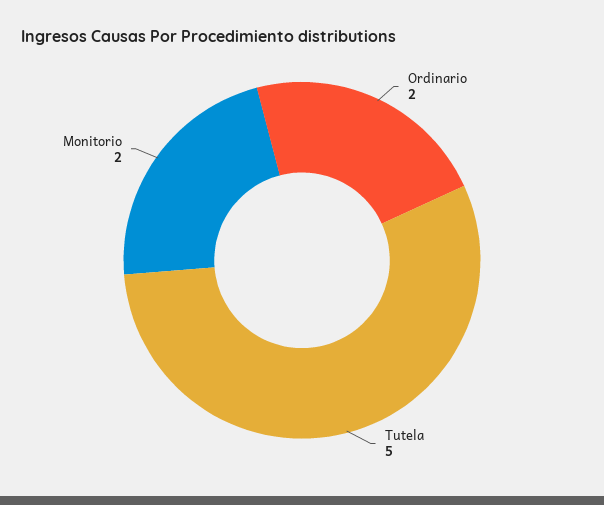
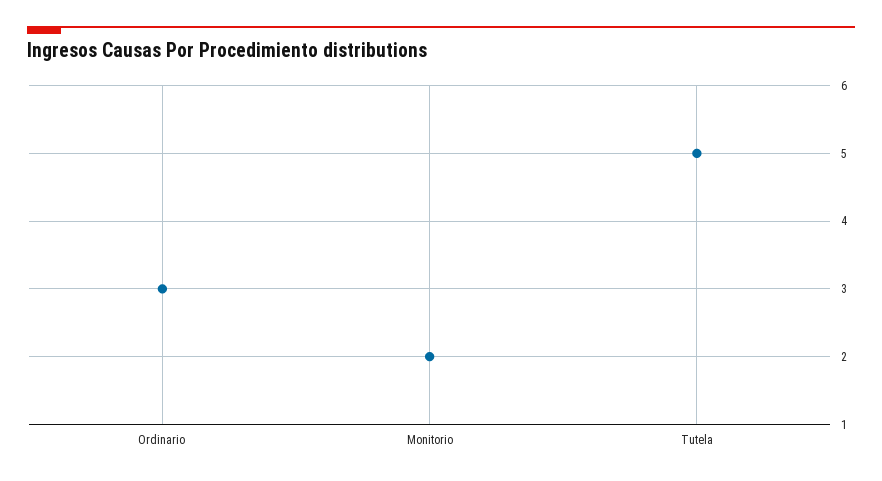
  {
-   "Ordinario": 2,
+   "Ordinario": 3,
    "Tutela": 5,
    "Monitorio": 2
  }

